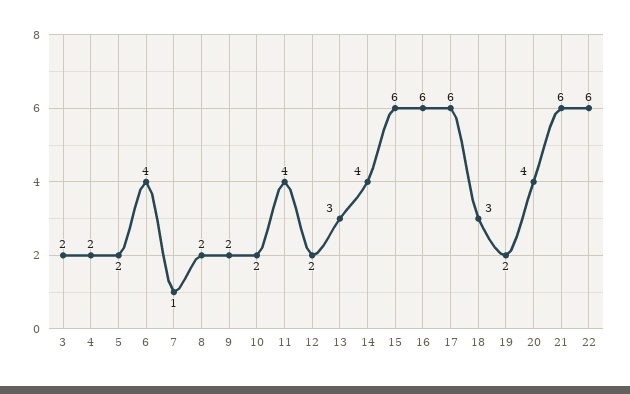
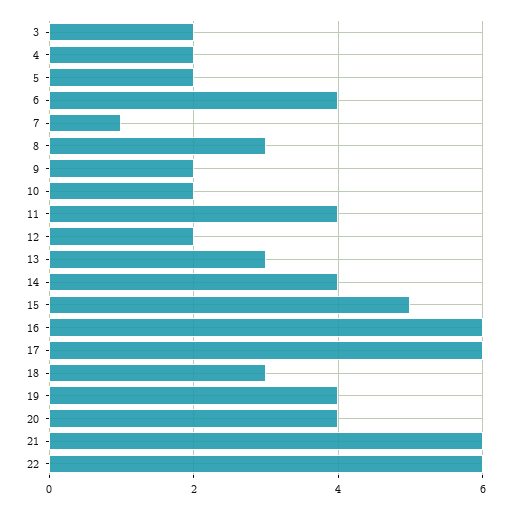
  {
    "3": 2,
    "4": 2,
    "5": 2,
    "6": 4,
    "7": 1,
-   "8": 2,
+   "8": 3,
    "9": 2,
    "10": 2,
    "11": 4,
    "12": 2,
    "13": 3,
    "14": 4,
-   "15": 6,
+   "15": 5,
    "16": 6,
    "17": 6,
    "18": 3,
-   "19": 2,
+   "19": 4,
    "20": 4,
    "21": 6,
    "22": 6
  }

